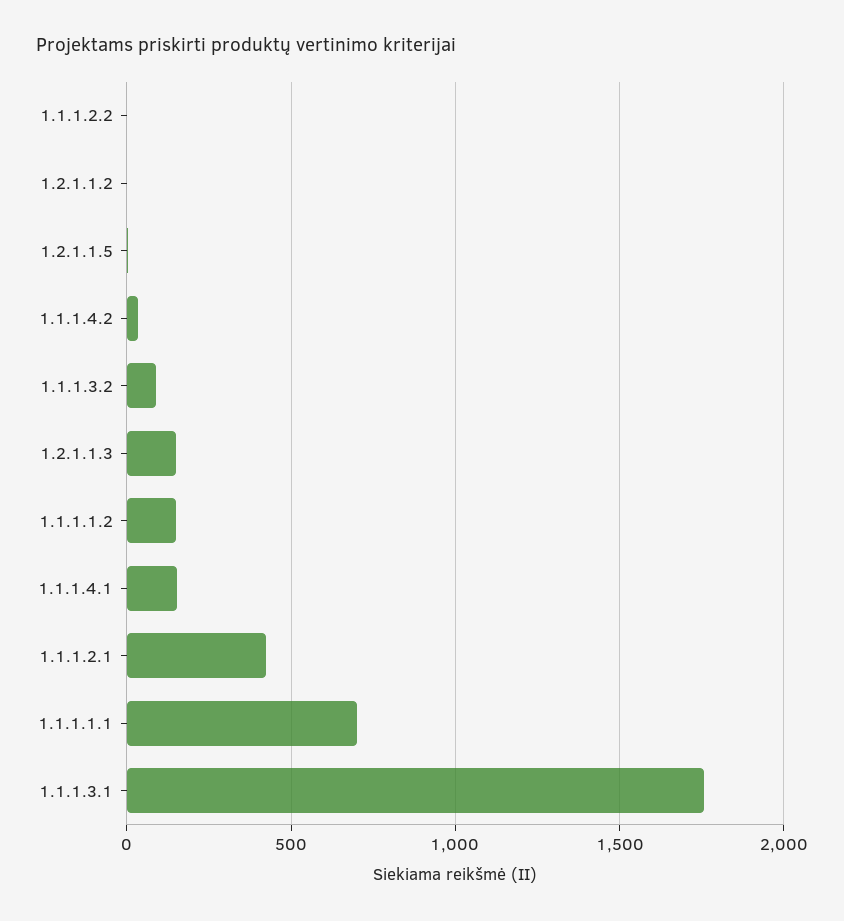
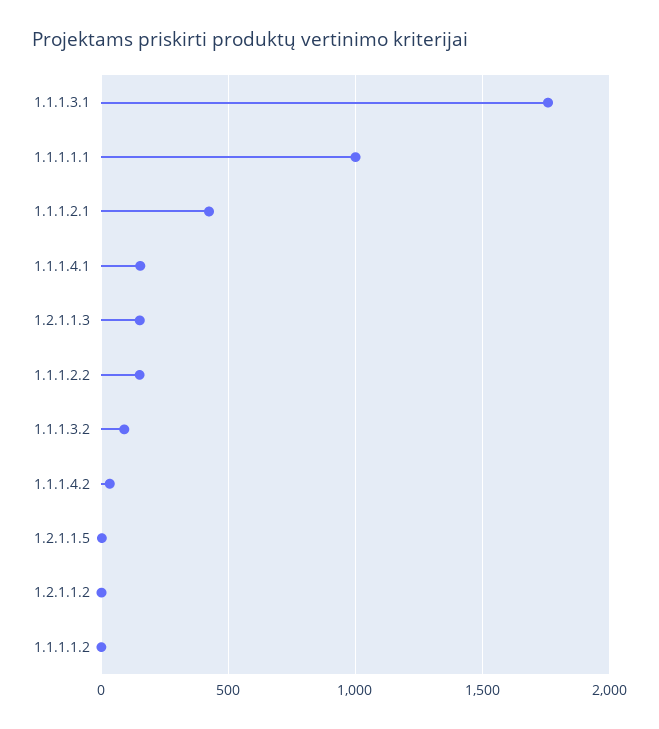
  {
-   "1.1.1.2.2": 0,
+   "1.1.1.2.2": 150,
    "1.2.1.1.2": 0,
    "1.2.1.1.5": 0,
    "1.1.1.4.2": 50,
    "1.1.1.3.2": 100,
    "1.2.1.1.3": 150,
-   "1.1.1.1.2": 150,
+   "1.1.1.1.2": 0,
    "1.1.1.4.1": 150,
    "1.1.1.2.1": 400,
-   "1.1.1.1.1": 700,
+   "1.1.1.1.1": 1000,
    "1.1.1.3.1": 1750
  }

